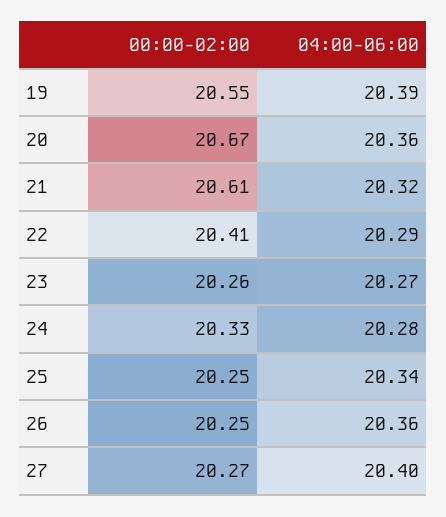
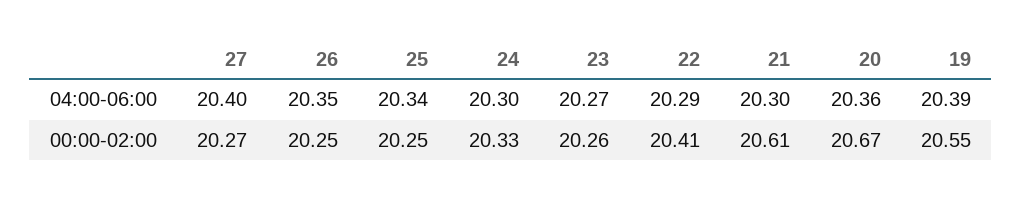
  {
    "00:00-02:00": {
      "19": 20.55,
      "20": 20.67,
      "21": 20.61,
      "22": 20.41,
      "23": 20.26,
      "24": 20.33,
      "25": 20.25,
      "26": 20.25,
      "27": 20.27
    },
    "04:00-06:00": {
      "19": 20.39,
      "20": 20.36,
-     "21": 20.32,
+     "21": 20.3,
      "22": 20.29,
      "23": 20.27,
-     "24": 20.28,
+     "24": 20.3,
      "25": 20.34,
-     "26": 20.36,
+     "26": 20.35,
      "27": 20.4
    }
  }

